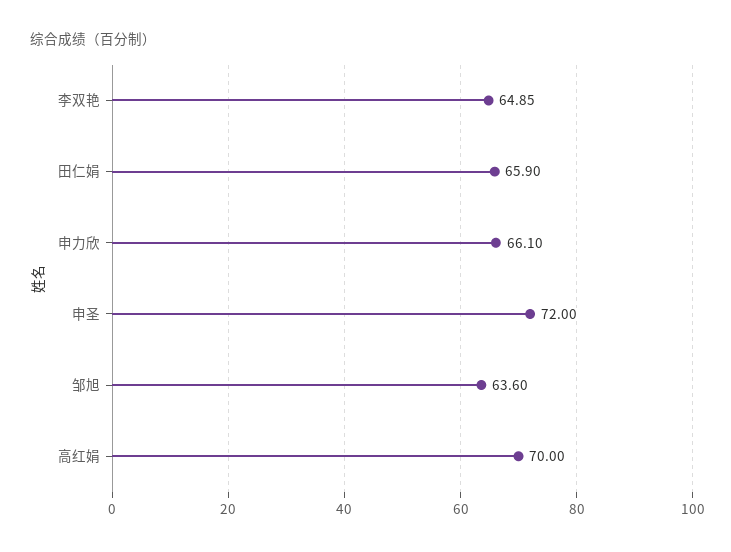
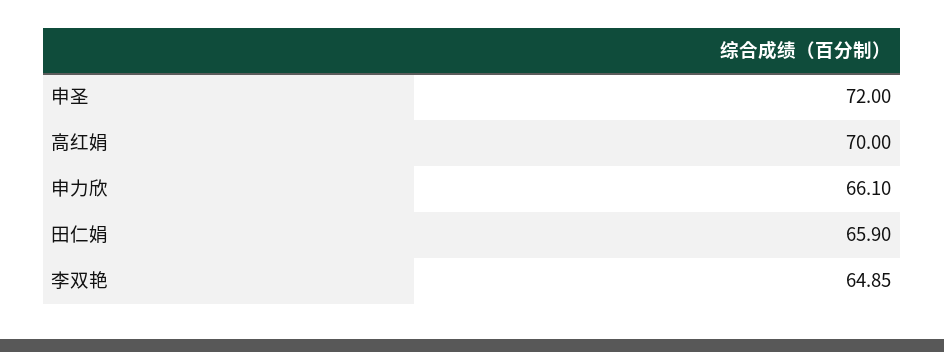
  {
    "李双艳": 64.85,
    "田仁娟": 65.9,
    "申力欣": 66.1,
    "申圣": 72,
-   "邹旭": 63.6,
    "高红娟": 70
  }

